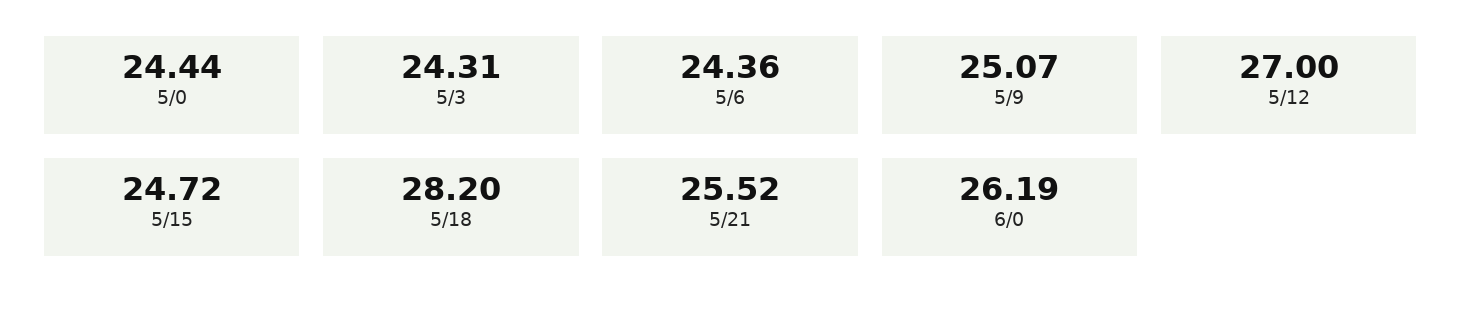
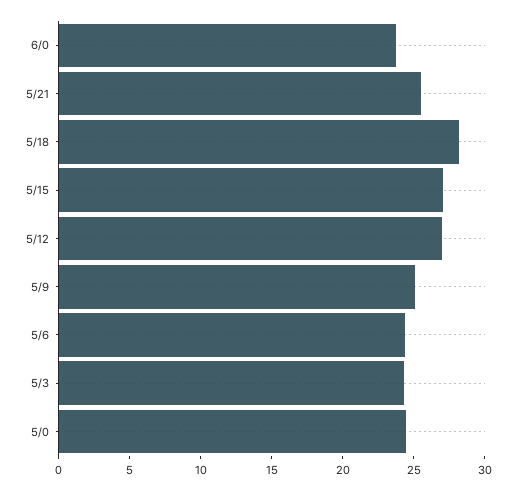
  {
    "5/0": 24.44,
    "5/3": 24.31,
    "5/6": 24.36,
    "5/9": 25.07,
    "5/12": 27,
-   "5/15": 24.72,
+   "5/15": 27,
    "5/18": 28.2,
    "5/21": 25.52,
-   "6/0": 26.19
+   "6/0": 24
  }

